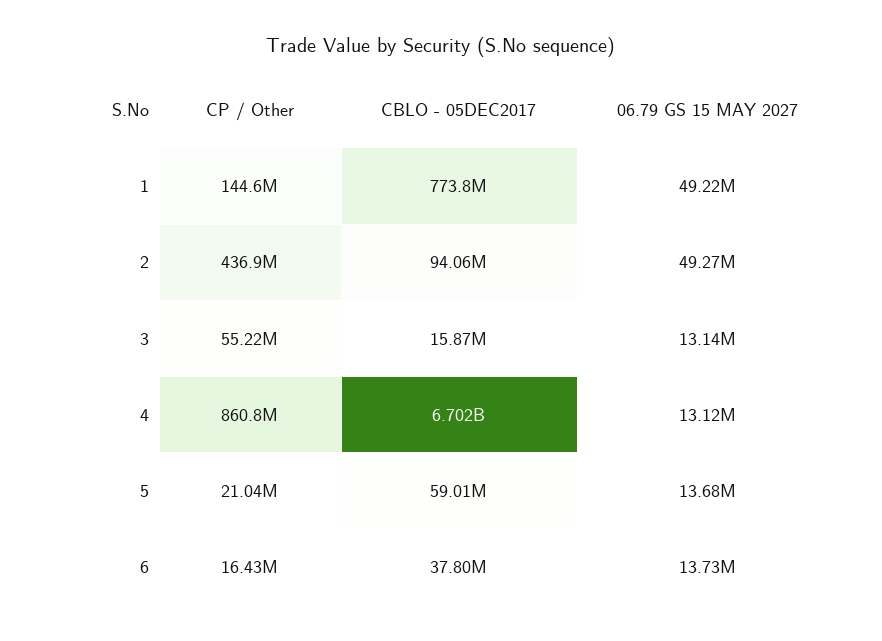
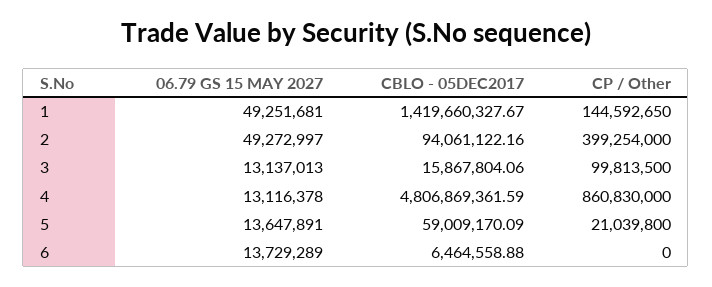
  {
    "CP / Other": {
      "1": 144592650,
-     "2": 436900000,
+     "2": 399254000,
-     "3": 55220000,
+     "3": 99813500,
      "4": 860830000,
      "5": 21039800,
-     "6": 16430000
+     "6": 0
    },
    "CBLO - 05DEC2017": {
-     "1": 773800000,
+     "1": 1419660327.67,
      "2": 94061122.16,
      "3": 15867804.06,
-     "4": 6702000000,
+     "4": 4806869361.59,
      "5": 59009170.09,
-     "6": 37800000
+     "6": 6464558.88
    },
    "06.79 GS 15 MAY 2027": {
-     "1": 49220000,
+     "1": 49251681,
      "2": 49272997,
      "3": 13137013,
      "4": 13116378,
-     "5": 13680000,
+     "5": 13647891,
      "6": 13729289
    }
  }

